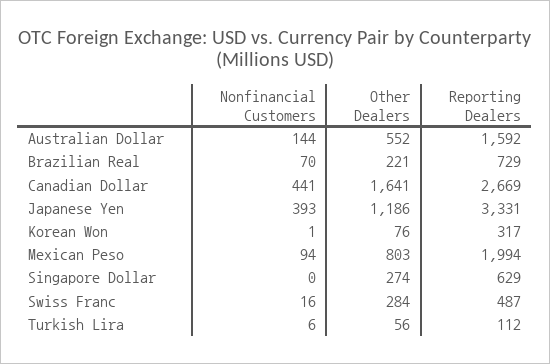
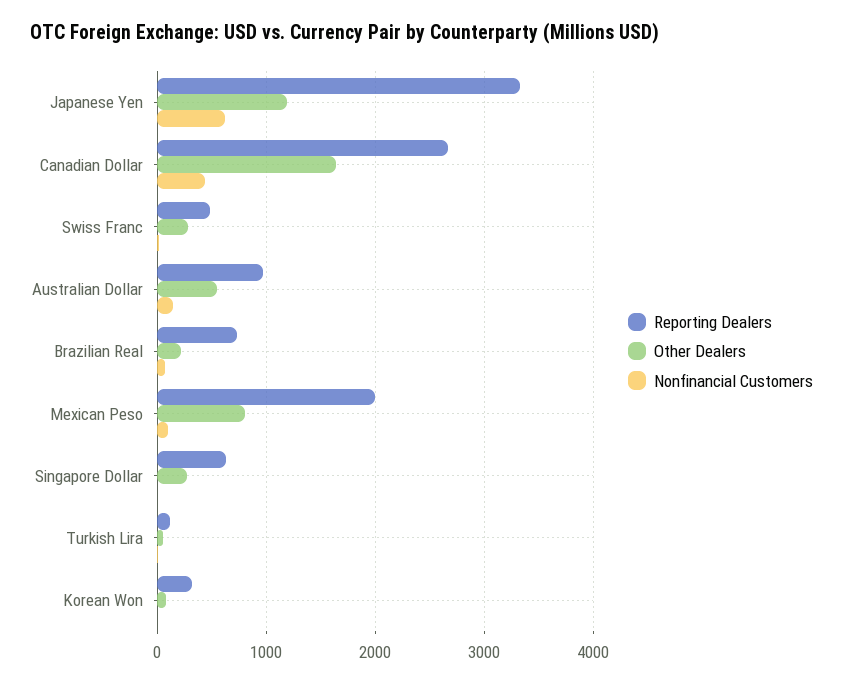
  {
    "Nonfinancial Customers": {
      "Australian Dollar": 144,
      "Brazilian Real": 70,
      "Canadian Dollar": 441,
-     "Japanese Yen": 393,
+     "Japanese Yen": 600,
      "Korean Won": 1,
      "Mexican Peso": 94,
      "Singapore Dollar": 0,
      "Swiss Franc": 16,
      "Turkish Lira": 6
    },
    "Other Dealers": {
      "Australian Dollar": 552,
      "Brazilian Real": 221,
      "Canadian Dollar": 1641,
      "Japanese Yen": 1186,
      "Korean Won": 76,
      "Mexican Peso": 803,
      "Singapore Dollar": 274,
      "Swiss Franc": 284,
      "Turkish Lira": 56
    },
    "Reporting Dealers": {
-     "Australian Dollar": 1592,
+     "Australian Dollar": 1000,
      "Brazilian Real": 729,
      "Canadian Dollar": 2669,
      "Japanese Yen": 3331,
      "Korean Won": 317,
      "Mexican Peso": 1994,
      "Singapore Dollar": 629,
      "Swiss Franc": 487,
      "Turkish Lira": 112
    }
  }

